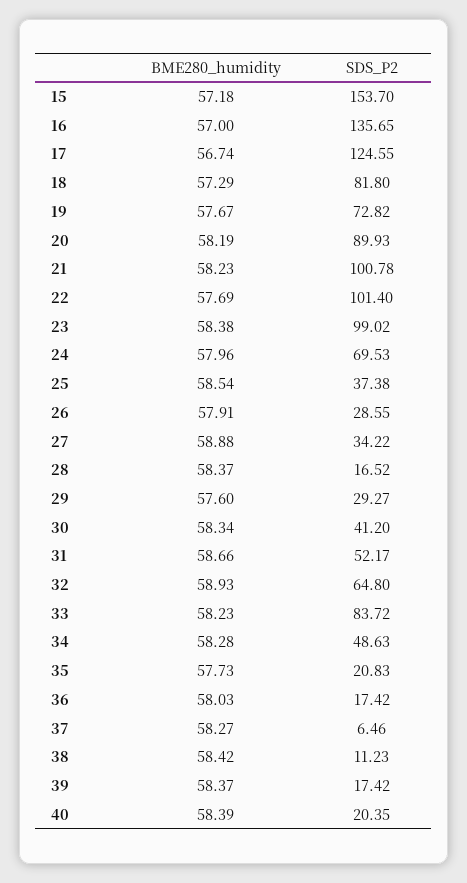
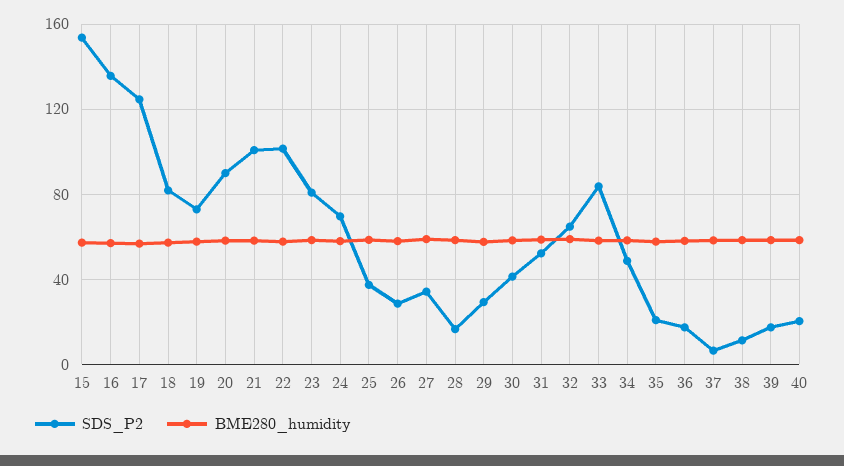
  {
    "BME280_humidity": {
      "15": 57.18,
      "16": 57,
      "17": 56.74,
      "18": 57.29,
      "19": 57.67,
      "20": 58.19,
      "21": 58.23,
      "22": 57.69,
      "23": 58.38,
      "24": 57.96,
      "25": 58.54,
      "26": 57.91,
      "27": 58.88,
      "28": 58.37,
      "29": 57.6,
      "30": 58.34,
      "31": 58.66,
      "32": 58.93,
      "33": 58.23,
      "34": 58.28,
      "35": 57.73,
      "36": 58.03,
      "37": 58.27,
      "38": 58.42,
      "39": 58.37,
      "40": 58.39
    },
    "SDS_P2": {
      "15": 153.7,
      "16": 135.65,
      "17": 124.55,
      "18": 81.8,
      "19": 72.82,
      "20": 89.93,
      "21": 100.78,
      "22": 101.4,
-     "23": 99.02,
+     "23": 80,
      "24": 69.53,
      "25": 37.38,
      "26": 28.55,
      "27": 34.22,
      "28": 16.52,
      "29": 29.27,
      "30": 41.2,
      "31": 52.17,
      "32": 64.8,
      "33": 83.72,
      "34": 48.63,
      "35": 20.83,
      "36": 17.42,
      "37": 6.46,
      "38": 11.23,
      "39": 17.42,
      "40": 20.35
    }
  }

